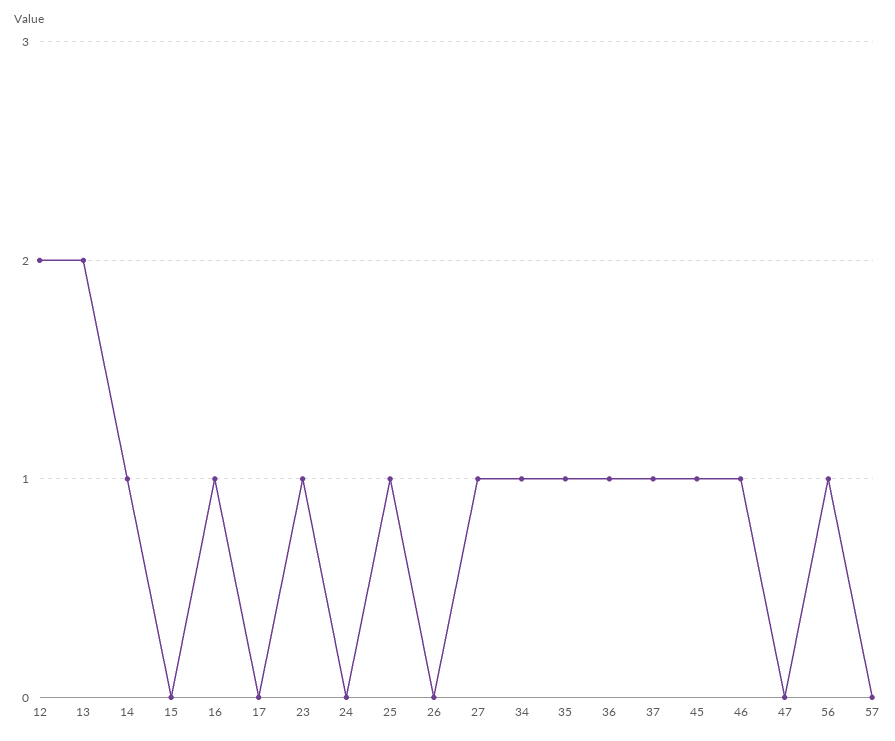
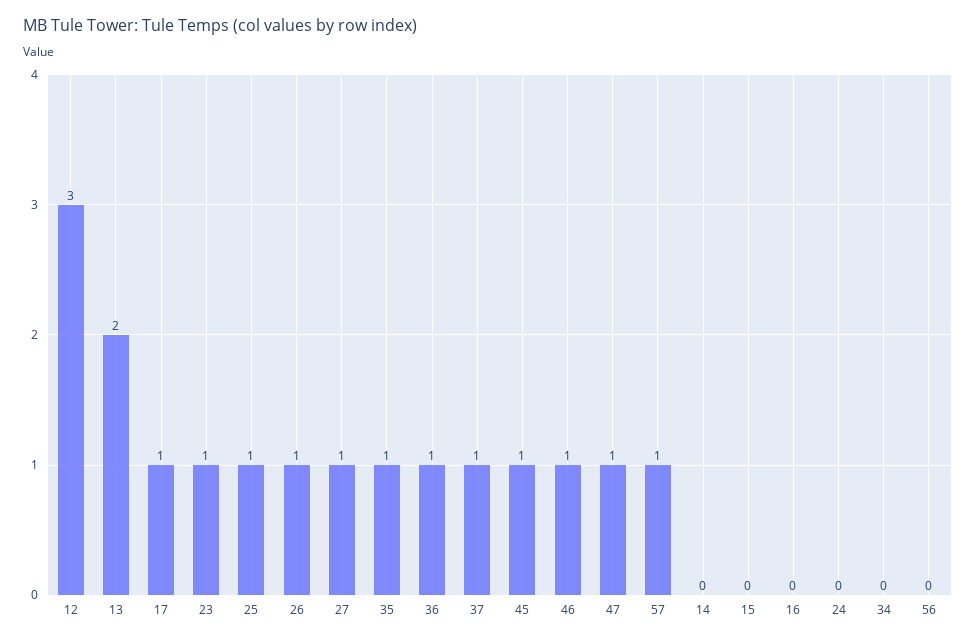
  {
-   "12": 2,
+   "12": 3,
    "13": 2,
-   "14": 1,
+   "14": 0,
    "15": 0,
-   "16": 1,
+   "16": 0,
-   "17": 0,
+   "17": 1,
    "23": 1,
    "24": 0,
    "25": 1,
-   "26": 0,
+   "26": 1,
    "27": 1,
-   "34": 1,
+   "34": 0,
    "35": 1,
    "36": 1,
    "37": 1,
    "45": 1,
    "46": 1,
-   "47": 0,
+   "47": 1,
-   "56": 1,
+   "56": 0,
-   "57": 0
+   "57": 1
  }

